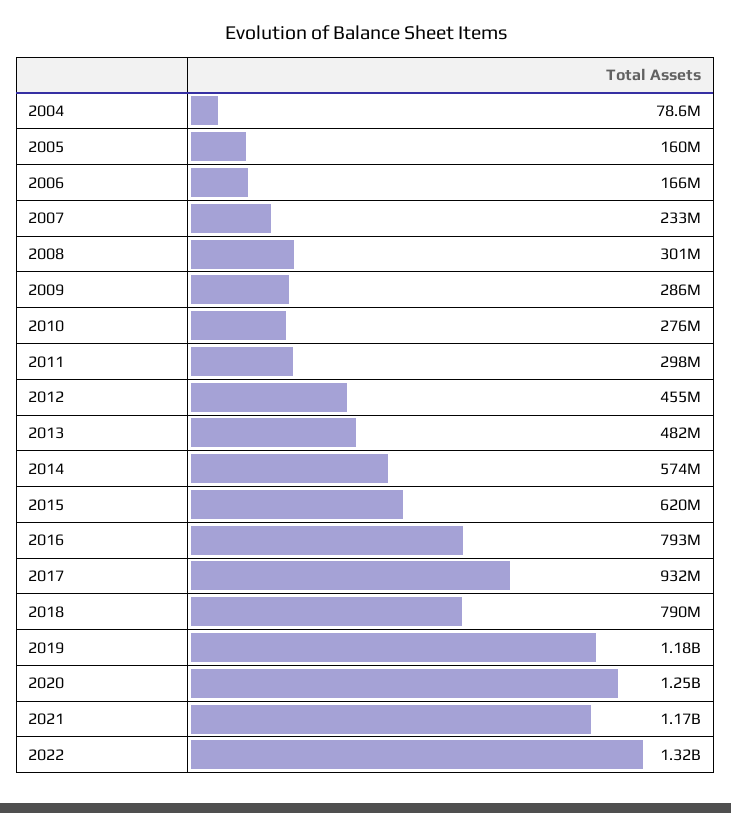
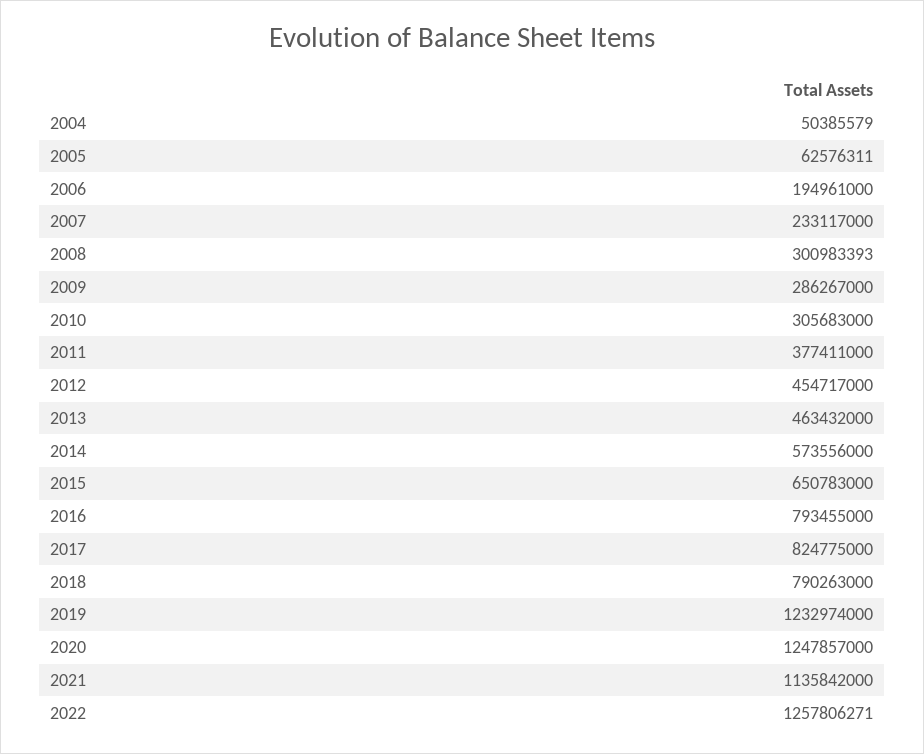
  {
-   "2004": 78600000,
+   "2004": 50385579,
-   "2005": 160000000,
+   "2005": 62576311,
-   "2006": 166000000,
+   "2006": 194961000,
    "2007": 233117000,
    "2008": 300983393,
    "2009": 286267000,
-   "2010": 276000000,
+   "2010": 305683000,
-   "2011": 298000000,
+   "2011": 377411000,
    "2012": 454717000,
-   "2013": 482000000,
+   "2013": 463432000,
    "2014": 573556000,
-   "2015": 620000000,
+   "2015": 650783000,
    "2016": 793455000,
-   "2017": 932000000,
+   "2017": 824775000,
    "2018": 790263000,
-   "2019": 1180000000,
+   "2019": 1232974000,
    "2020": 1247857000,
-   "2021": 1170000000,
+   "2021": 1135842000,
-   "2022": 1320000000
+   "2022": 1257806271
  }

